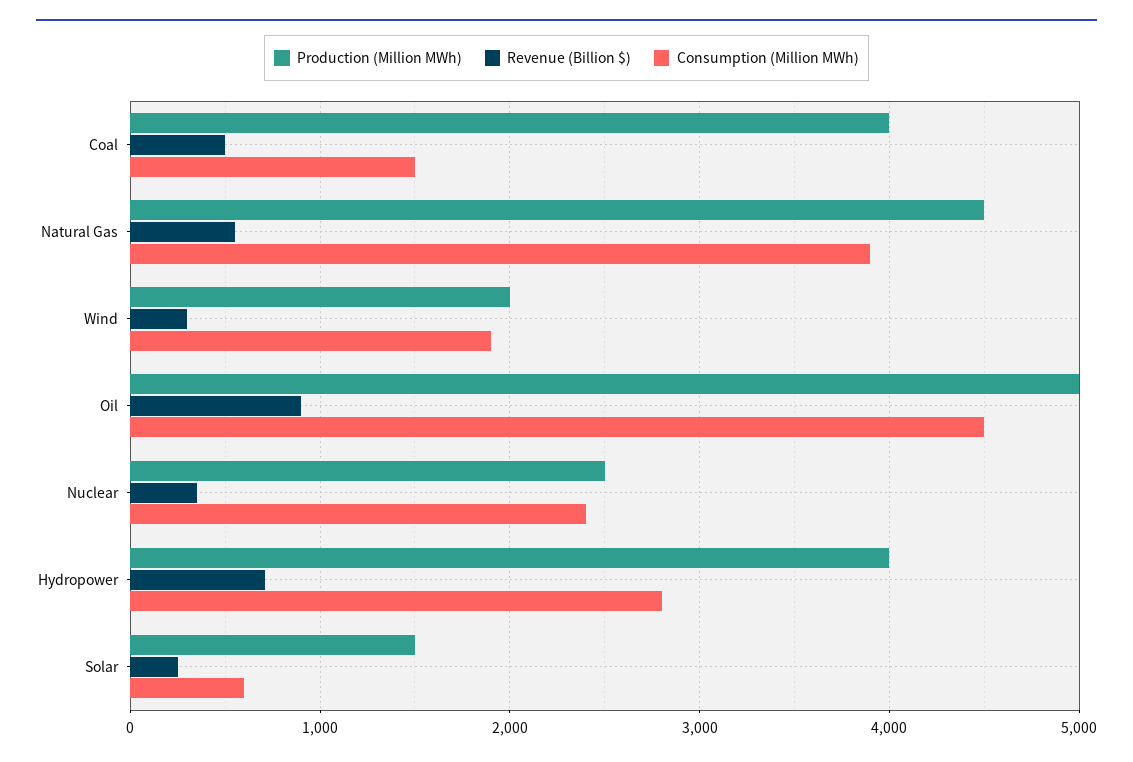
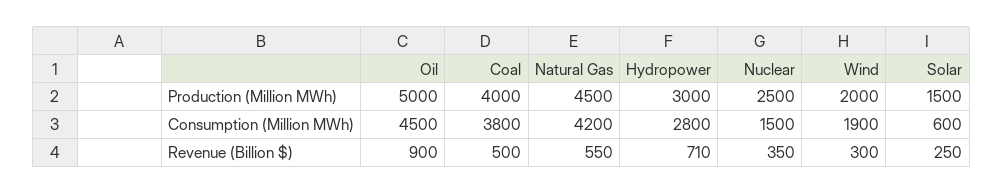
  {
    "Production (Million MWh)": {
      "Coal": 4000,
      "Natural Gas": 4500,
      "Wind": 2000,
      "Oil": 5000,
      "Nuclear": 2500,
-     "Hydropower": 4000,
+     "Hydropower": 3000,
      "Solar": 1500
    },
    "Revenue (Billion $)": {
      "Coal": 500,
      "Natural Gas": 550,
      "Wind": 300,
      "Oil": 900,
      "Nuclear": 350,
      "Hydropower": 710,
      "Solar": 250
    },
    "Consumption (Million MWh)": {
-     "Coal": 1500,
+     "Coal": 3800,
-     "Natural Gas": 3900,
+     "Natural Gas": 4200,
      "Wind": 1900,
      "Oil": 4500,
-     "Nuclear": 2400,
+     "Nuclear": 1500,
      "Hydropower": 2800,
      "Solar": 600
    }
  }

